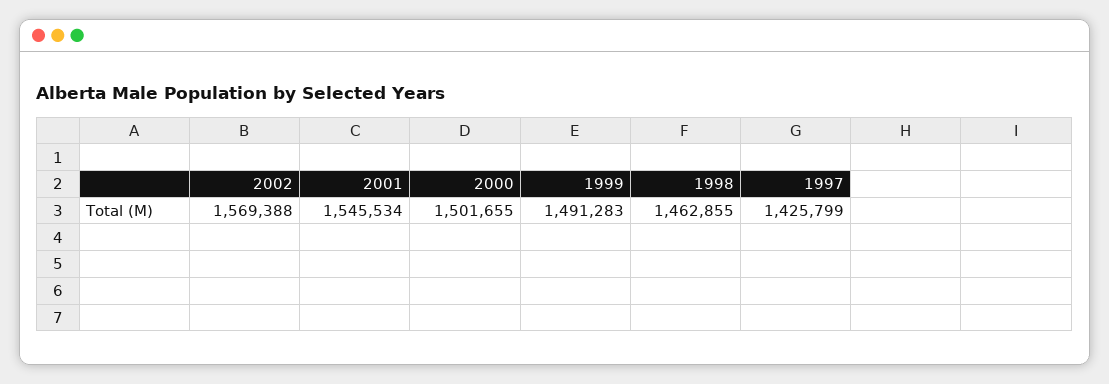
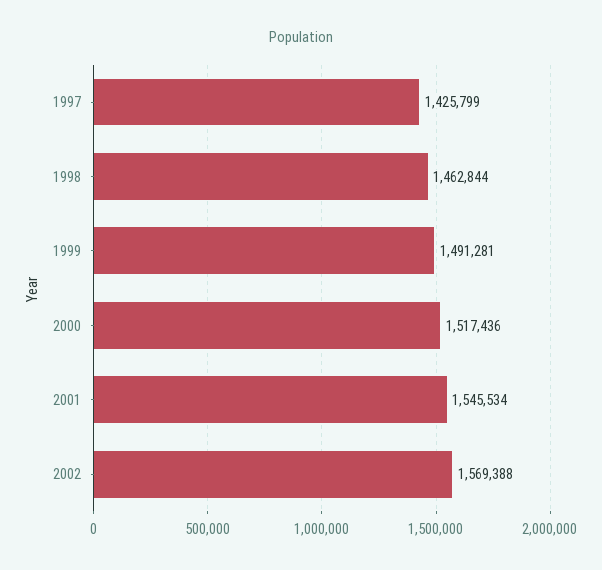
  {
    "2002": 1569388,
    "2001": 1545534,
-   "2000": 1501655,
+   "2000": 1517436,
-   "1999": 1491283,
+   "1999": 1491281,
-   "1998": 1462855,
+   "1998": 1462844,
    "1997": 1425799
  }

